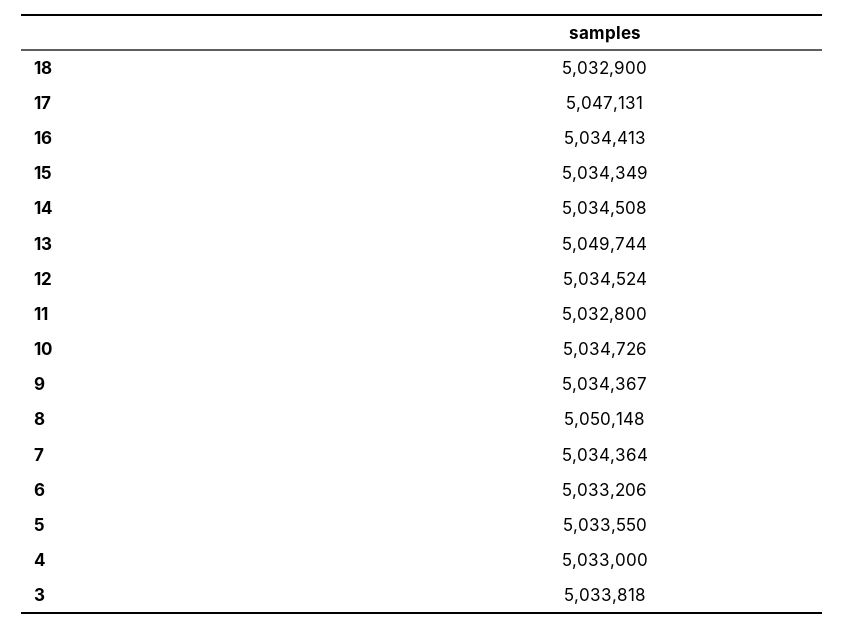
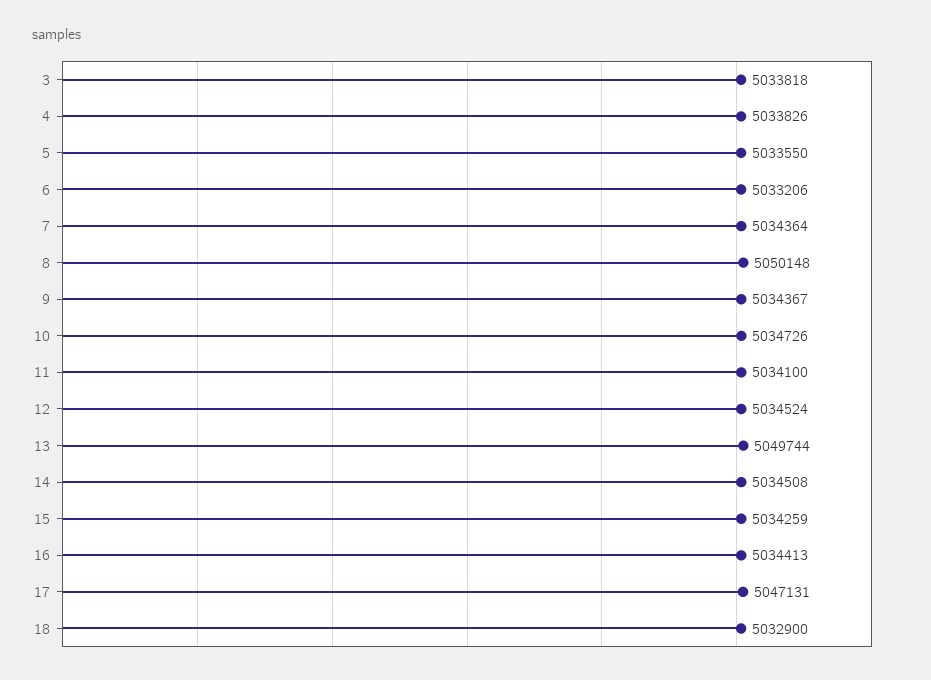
  {
    "18": 5032900,
    "17": 5047131,
    "16": 5034413,
-   "15": 5034349,
+   "15": 5034259,
    "14": 5034508,
    "13": 5049744,
    "12": 5034524,
-   "11": 5032800,
+   "11": 5034100,
    "10": 5034726,
    "9": 5034367,
    "8": 5050148,
    "7": 5034364,
    "6": 5033206,
    "5": 5033550,
-   "4": 5033000,
+   "4": 5033826,
    "3": 5033818
  }

